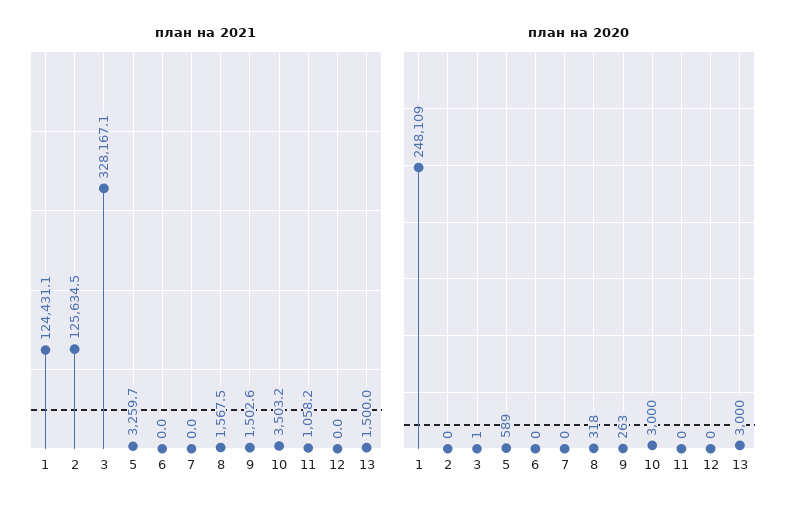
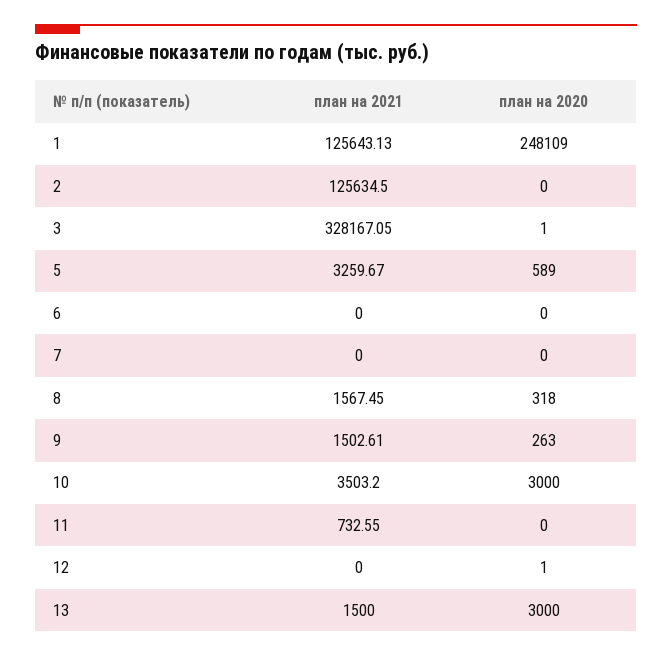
  {
    "план на 2021": {
-     "1": 124431.1,
+     "1": 125643.13,
      "2": 125634.5,
      "3": 328167.05,
      "5": 3259.67,
      "6": 0,
      "7": 0,
      "8": 1567.45,
      "9": 1502.61,
      "10": 3503.2,
-     "11": 1058.2,
+     "11": 732.55,
      "12": 0,
      "13": 1500
    },
    "план на 2020": {
      "1": 248109,
      "2": 0,
      "3": 1,
      "5": 589,
      "6": 0,
      "7": 0,
      "8": 318,
      "9": 263,
      "10": 3000,
      "11": 0,
-     "12": 0,
+     "12": 1,
      "13": 3000
    }
  }

